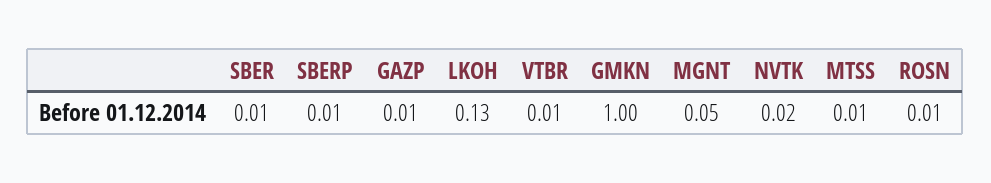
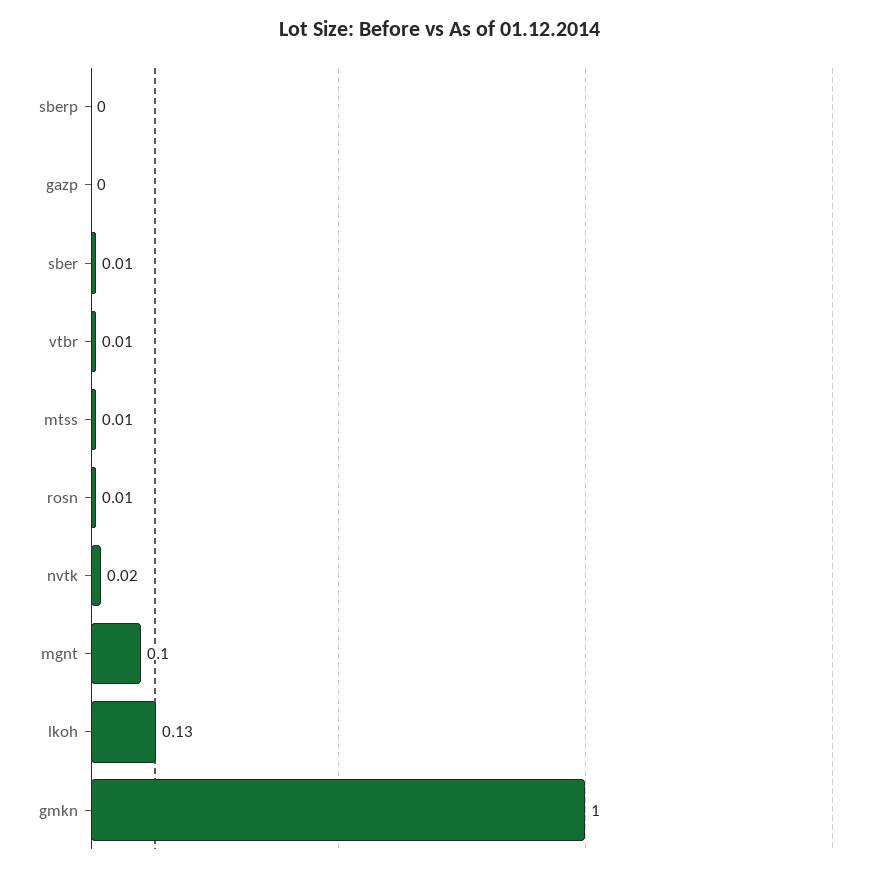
  {
    "SBER": 0.01,
-   "SBERP": 0.01,
+   "SBERP": 0,
-   "GAZP": 0.01,
+   "GAZP": 0,
    "LKOH": 0.13,
    "VTBR": 0.01,
    "GMKN": 1,
-   "MGNT": 0.05,
+   "MGNT": 0.1,
    "NVTK": 0.02,
    "MTSS": 0.01,
    "ROSN": 0.01
  }

